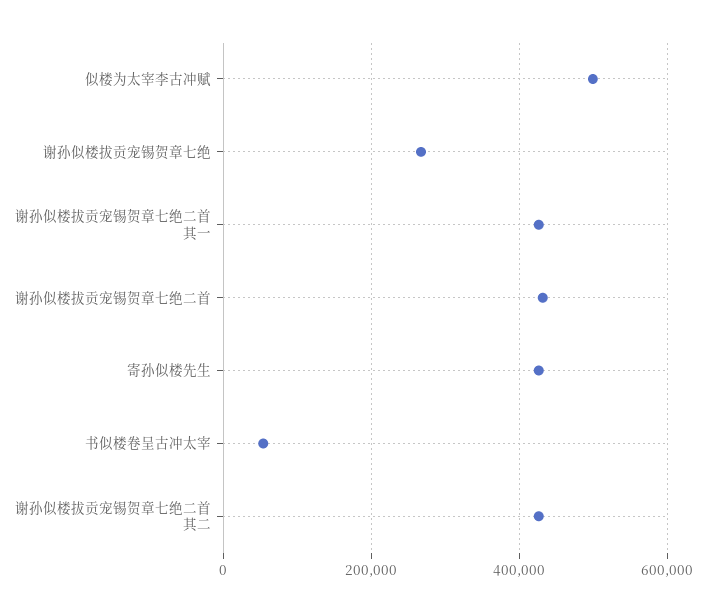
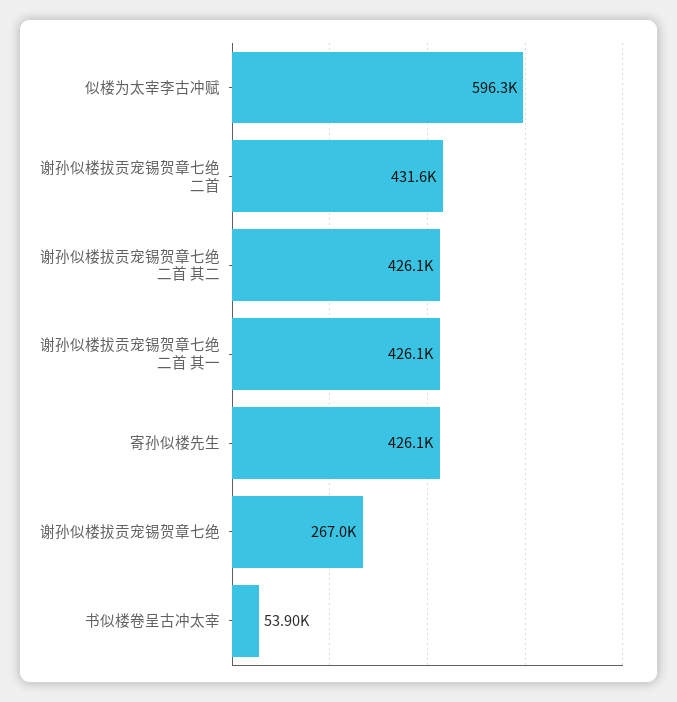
  {
-   "似楼为太宰李古冲赋": 500000,
+   "似楼为太宰李古冲赋": 596300,
    "谢孙似楼拔贡宠锡贺章七绝": 267000,
    "谢孙似楼拔贡宠锡贺章七绝二首 其一": 426100,
    "谢孙似楼拔贡宠锡贺章七绝二首": 431600,
    "寄孙似楼先生": 426100,
    "书似楼卷呈古冲太宰": 53900,
    "谢孙似楼拔贡宠锡贺章七绝二首 其二": 426100
  }

